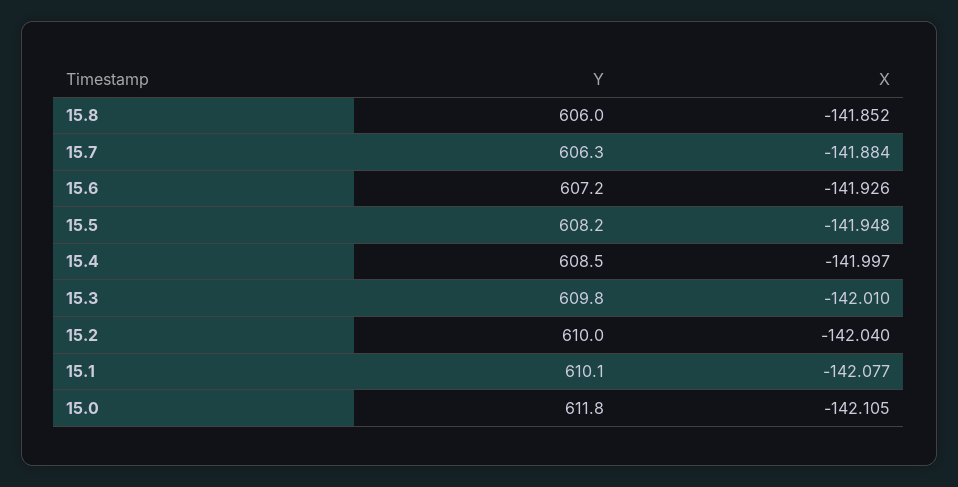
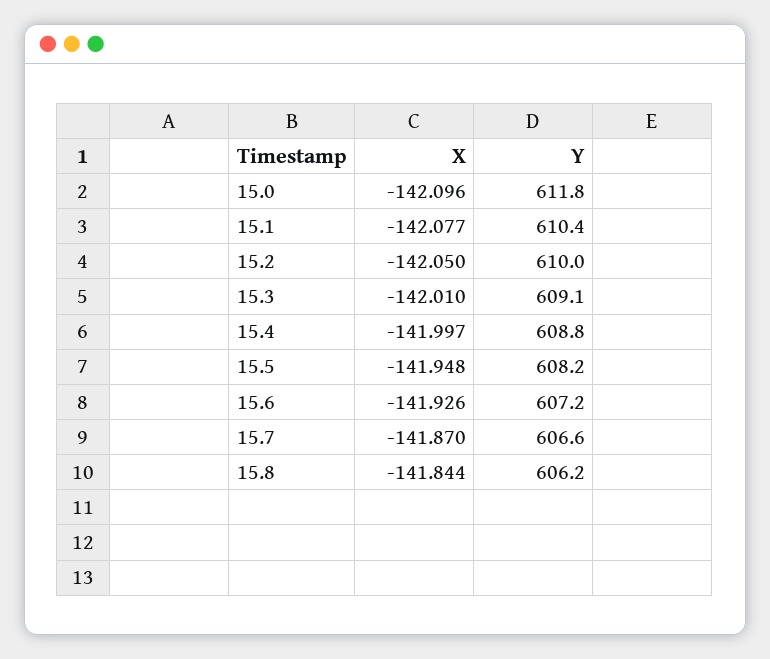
  {
    "Y": {
-     "15.8": 606,
+     "15.8": 606.2,
-     "15.7": 606.3,
+     "15.7": 606.6,
      "15.6": 607.2,
      "15.5": 608.2,
-     "15.4": 608.5,
+     "15.4": 608.8,
-     "15.3": 609.8,
+     "15.3": 609.1,
      "15.2": 610,
-     "15.1": 610.1,
+     "15.1": 610.4,
      "15.0": 611.8
    },
    "X": {
-     "15.8": -141.852,
+     "15.8": -141.844,
-     "15.7": -141.884,
+     "15.7": -141.87,
      "15.6": -141.926,
      "15.5": -141.948,
      "15.4": -141.997,
      "15.3": -142.01,
-     "15.2": -142.04,
+     "15.2": -142.05,
      "15.1": -142.077,
-     "15.0": -142.105
+     "15.0": -142.096
    }
  }

